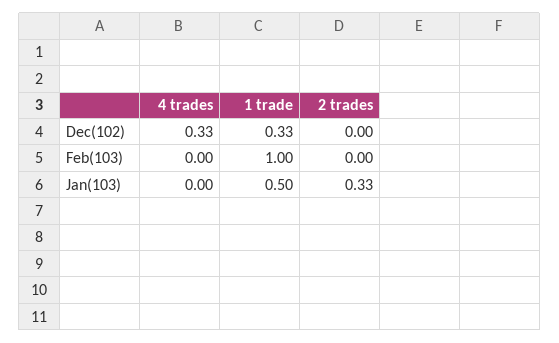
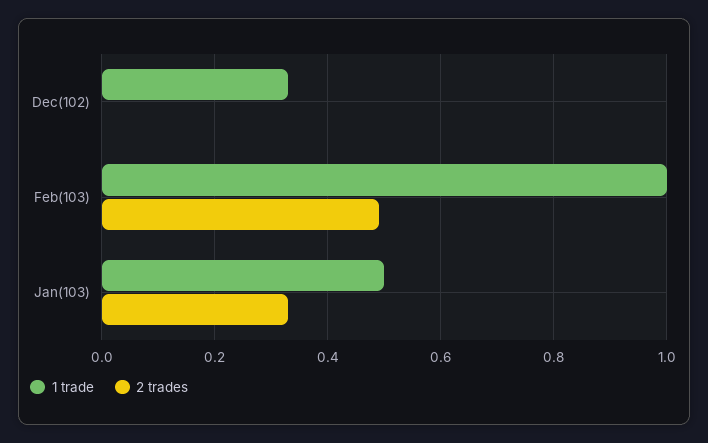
  {
-   "4 trades": {
-     "Dec(102)": 0.33,
-     "Feb(103)": 0,
-     "Jan(103)": 0
-   },
    "1 trade": {
      "Dec(102)": 0.33,
      "Feb(103)": 1,
      "Jan(103)": 0.5
    },
    "2 trades": {
      "Dec(102)": 0,
-     "Feb(103)": 0,
+     "Feb(103)": 0.5,
      "Jan(103)": 0.33
    }
  }

